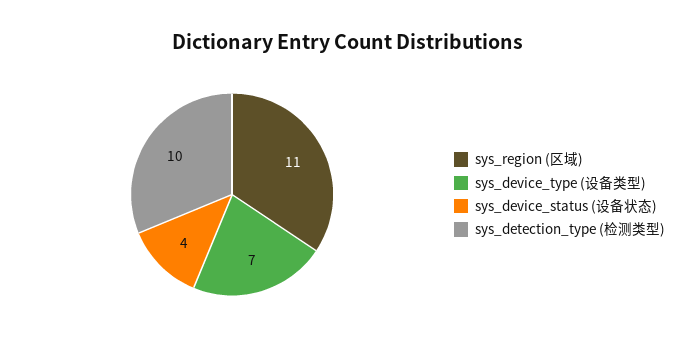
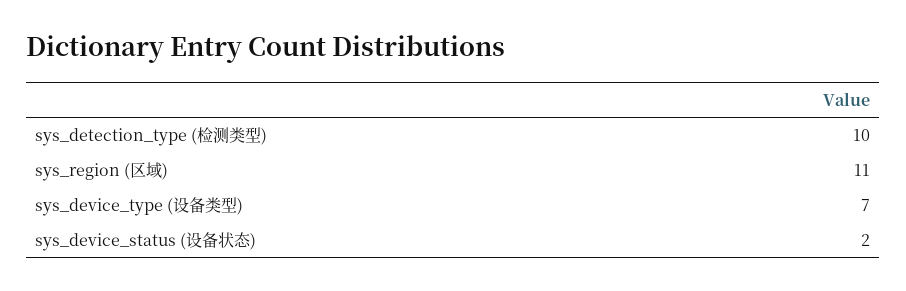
  {
    "sys_region (区域)": 11,
    "sys_device_type (设备类型)": 7,
-   "sys_device_status (设备状态)": 4,
+   "sys_device_status (设备状态)": 2,
    "sys_detection_type (检测类型)": 10
  }

